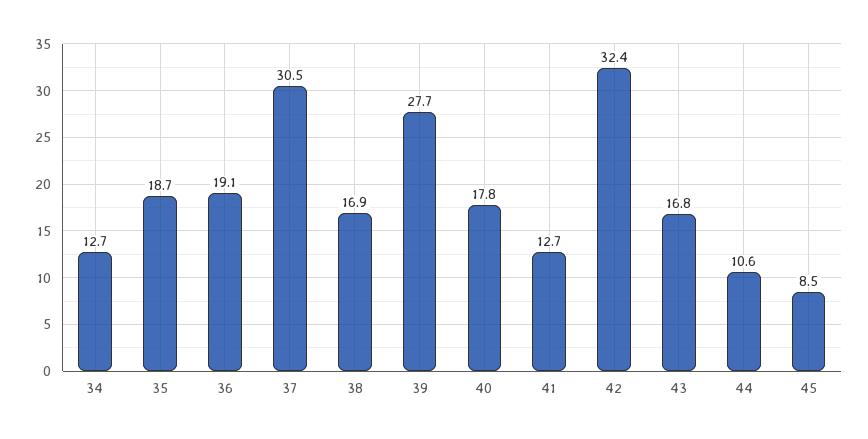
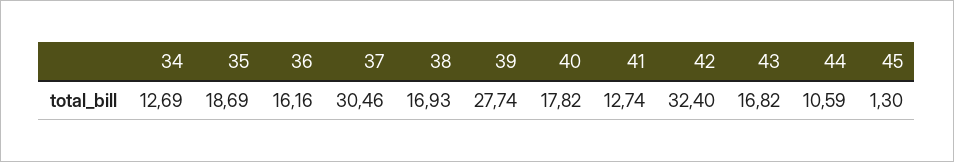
  {
    "34": 12.69,
    "35": 18.69,
-   "36": 19.1,
+   "36": 16.16,
    "37": 30.46,
    "38": 16.93,
    "39": 27.74,
    "40": 17.82,
    "41": 12.74,
    "42": 32.4,
    "43": 16.82,
    "44": 10.59,
-   "45": 8.5
+   "45": 1.3
  }

